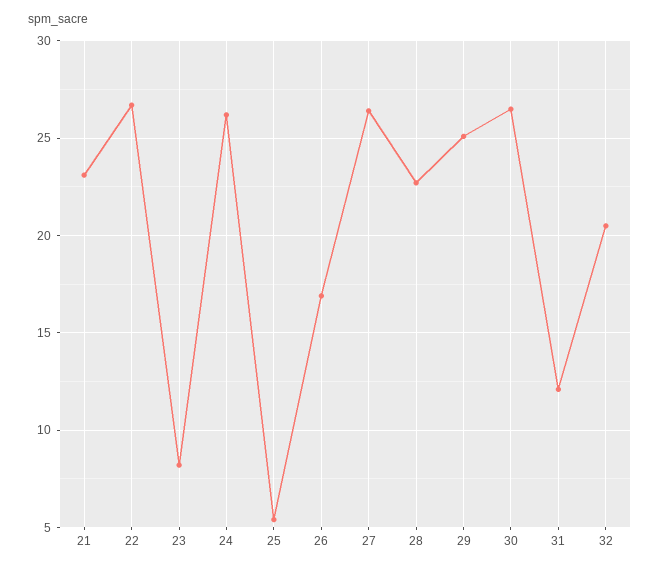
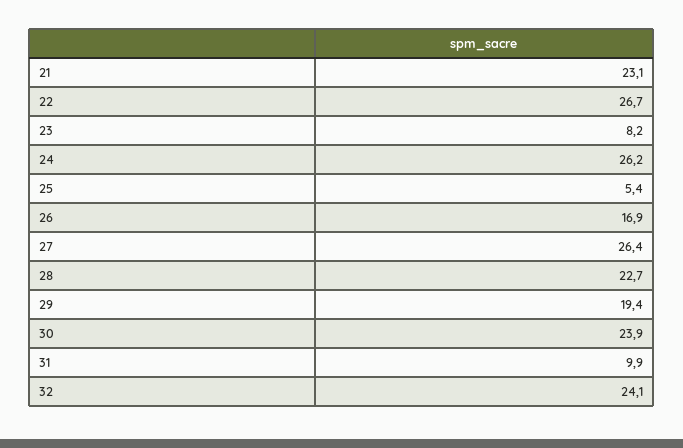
  {
    "21": 23.1,
    "22": 26.7,
    "23": 8.2,
    "24": 26.2,
    "25": 5.4,
    "26": 16.9,
    "27": 26.4,
    "28": 22.7,
-   "29": 25,
+   "29": 19.4,
-   "30": 26.5,
+   "30": 23.9,
-   "31": 12,
+   "31": 9.9,
-   "32": 20.5
+   "32": 24.1
  }

